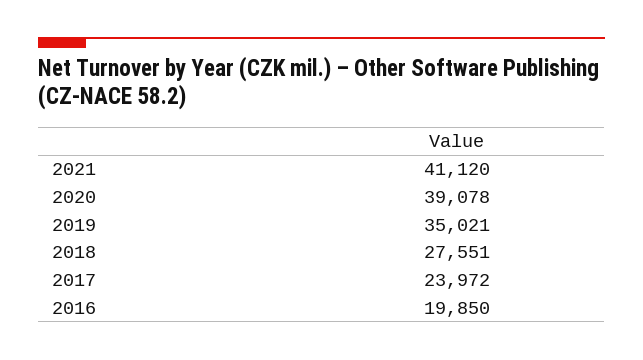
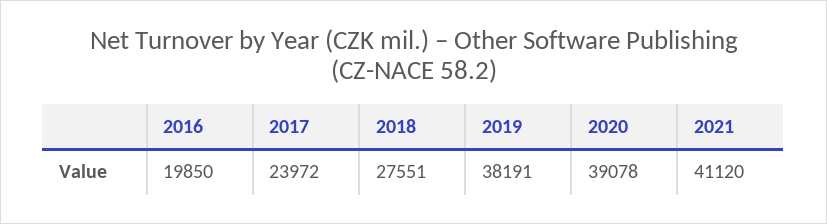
  {
    "2021": 41120,
    "2020": 39078,
-   "2019": 35021,
+   "2019": 38191,
    "2018": 27551,
    "2017": 23972,
    "2016": 19850
  }

